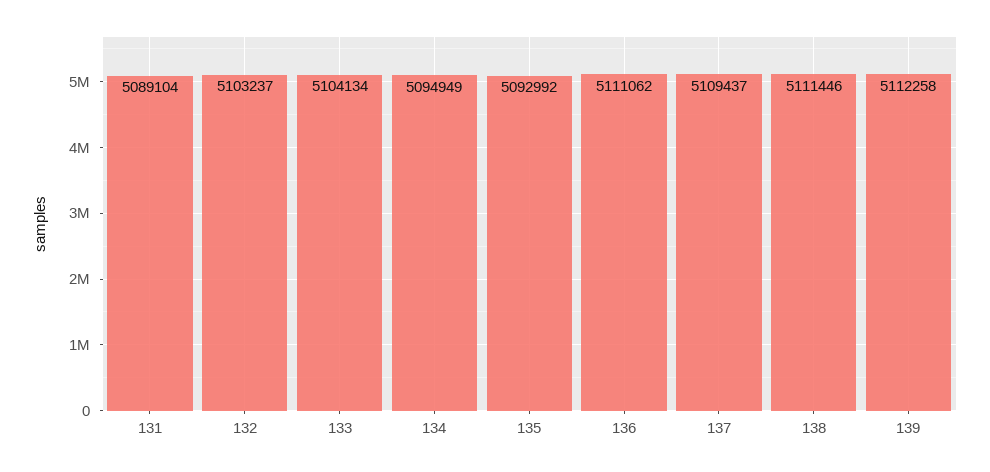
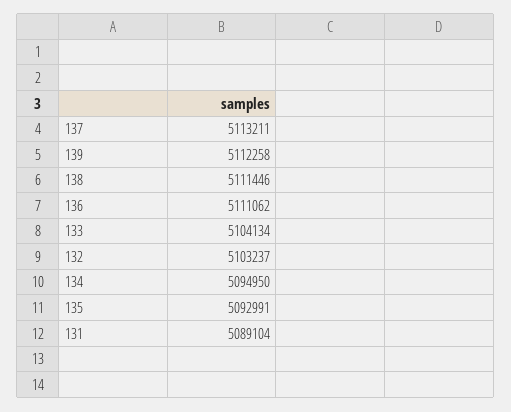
  {
    "131": 5089104,
    "132": 5103237,
    "133": 5104134,
-   "134": 5094949,
+   "134": 5094950,
-   "135": 5092992,
+   "135": 5092991,
    "136": 5111062,
-   "137": 5109437,
+   "137": 5113211,
    "138": 5111446,
    "139": 5112258
  }

